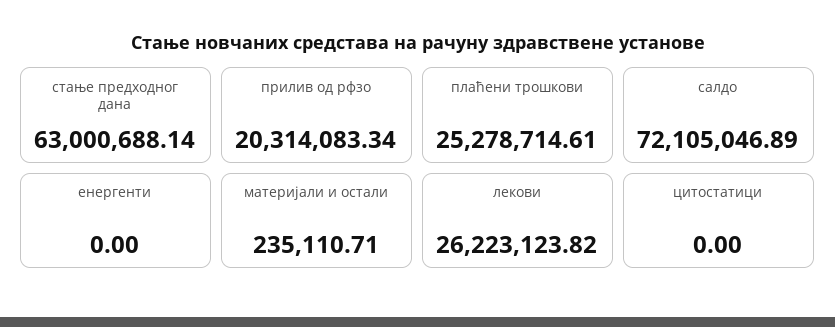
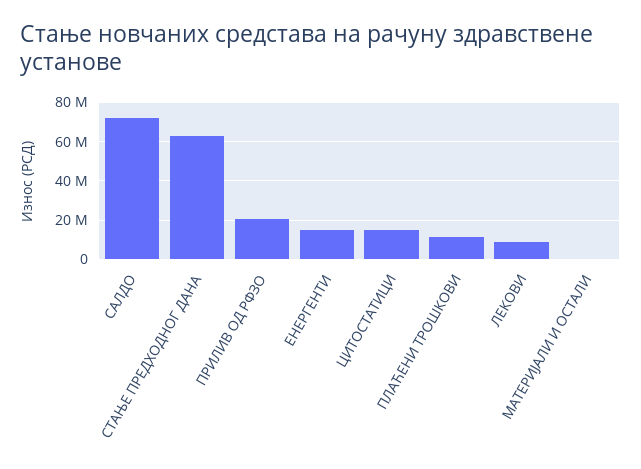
  {
    "стање предходног дана": 63000688.14,
    "прилив од рфзо": 20314083.34,
-   "плаћени трошкови": 25278714.61,
+   "плаћени трошкови": 10000000,
    "салдо": 72105046.89,
-   "енергенти": 0,
+   "енергенти": 15000000,
    "материјали и остали": 235110.71,
-   "лекови": 26223123.82,
+   "лекови": 10000000,
-   "цитостатици": 0
+   "цитостатици": 15000000
  }

